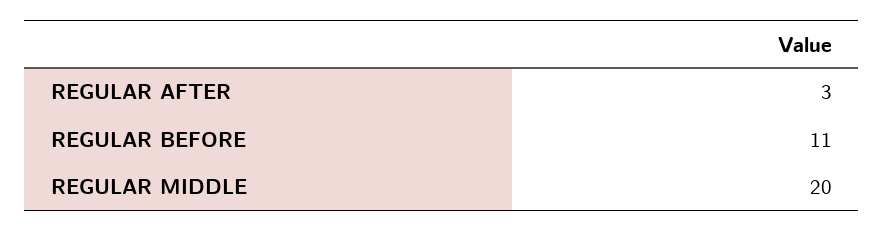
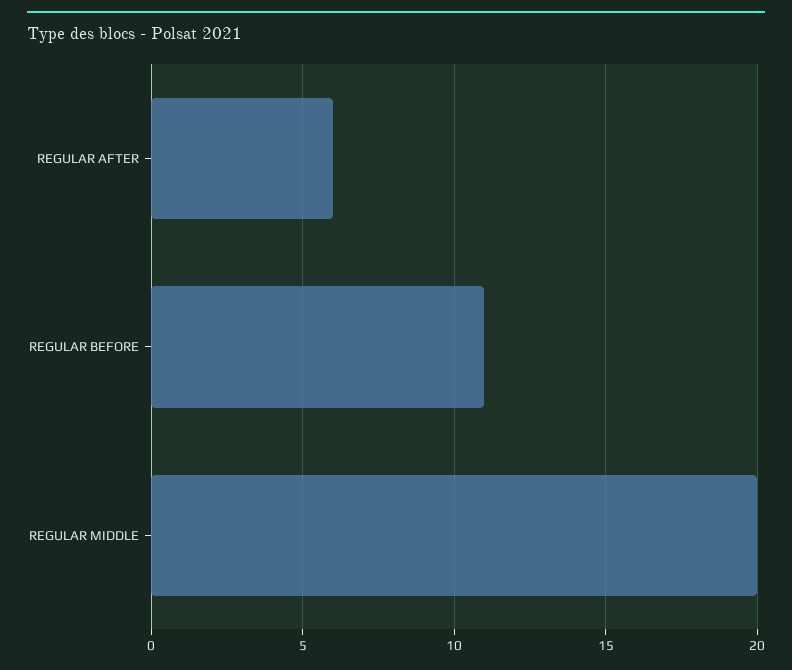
  {
-   "REGULAR AFTER": 3,
+   "REGULAR AFTER": 6,
    "REGULAR BEFORE": 11,
    "REGULAR MIDDLE": 20
  }

